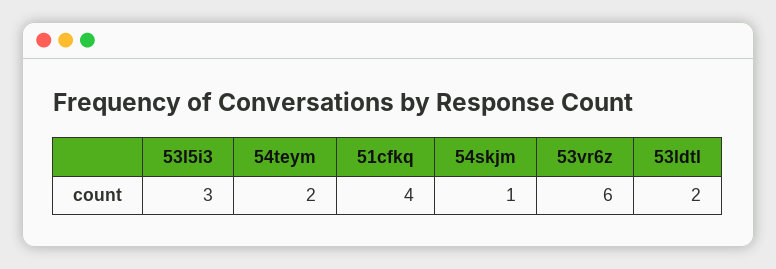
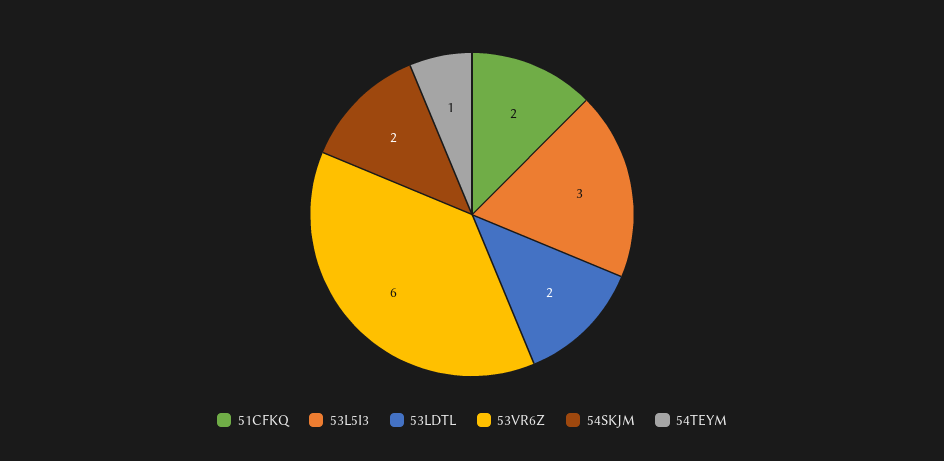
  {
    "53l5i3": 3,
-   "54teym": 2,
+   "54teym": 1,
-   "51cfkq": 4,
+   "51cfkq": 2,
-   "54skjm": 1,
+   "54skjm": 2,
    "53vr6z": 6,
    "53ldtl": 2
  }

